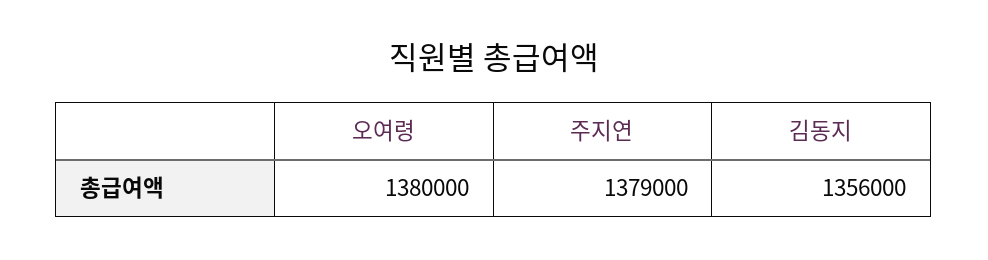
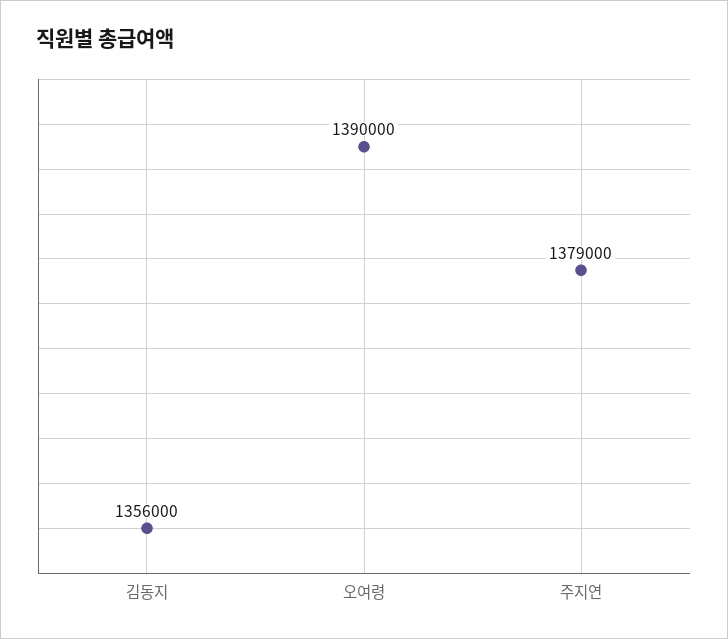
  {
-   "오여령": 1380000,
+   "오여령": 1390000,
    "주지연": 1379000,
    "김동지": 1356000
  }

